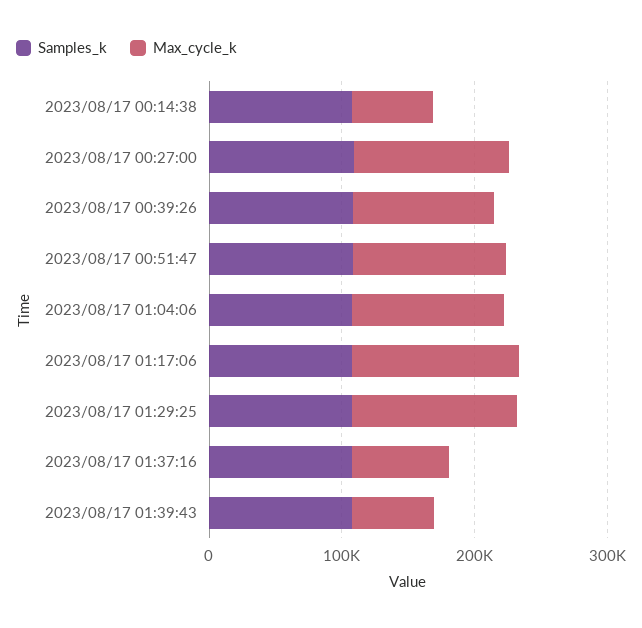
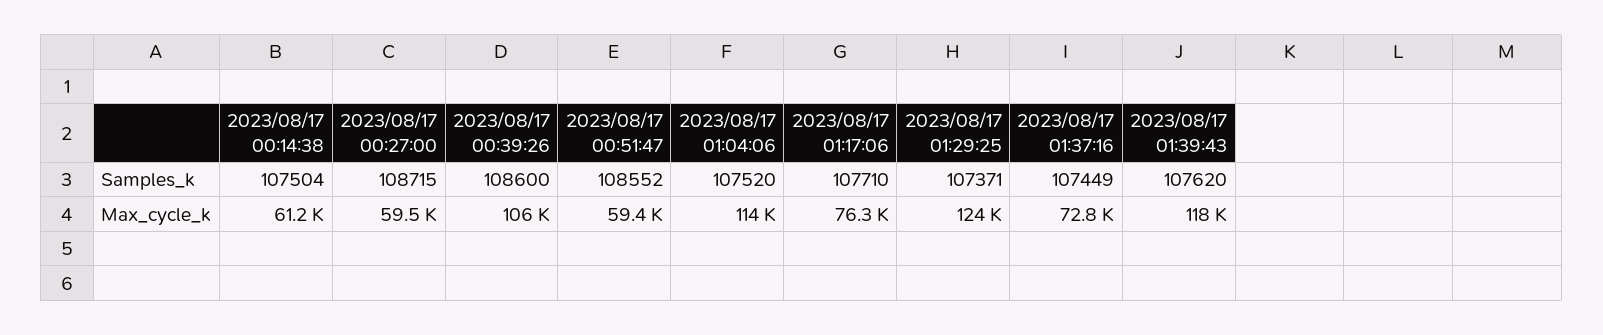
  {
    "Samples_k": {
      "2023/08/17 00:14:38": 107504,
      "2023/08/17 00:27:00": 108715,
      "2023/08/17 00:39:26": 108600,
      "2023/08/17 00:51:47": 108552,
      "2023/08/17 01:04:06": 107520,
      "2023/08/17 01:17:06": 107710,
      "2023/08/17 01:29:25": 107371,
      "2023/08/17 01:37:16": 107449,
      "2023/08/17 01:39:43": 107620
    },
    "Max_cycle_k": {
      "2023/08/17 00:14:38": 61200,
-     "2023/08/17 00:27:00": 120000,
+     "2023/08/17 00:27:00": 59500,
      "2023/08/17 00:39:26": 106000,
-     "2023/08/17 00:51:47": 120000,
+     "2023/08/17 00:51:47": 59400,
      "2023/08/17 01:04:06": 114000,
-     "2023/08/17 01:17:06": 120000,
+     "2023/08/17 01:17:06": 76300,
      "2023/08/17 01:29:25": 124000,
      "2023/08/17 01:37:16": 72800,
-     "2023/08/17 01:39:43": 60000
+     "2023/08/17 01:39:43": 118000
    }
  }

